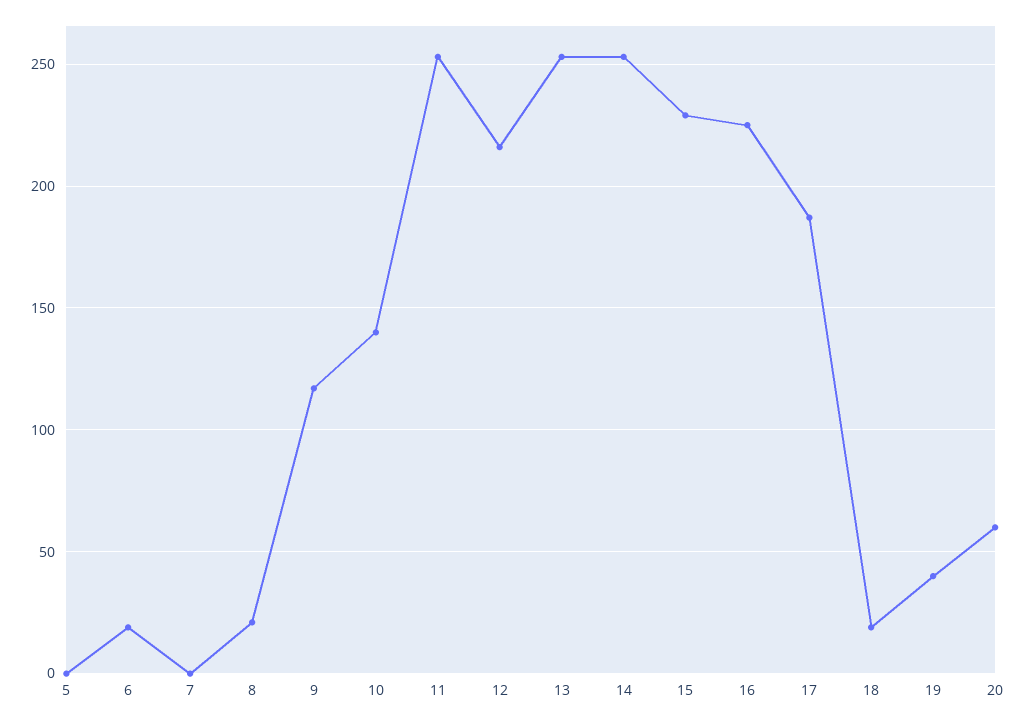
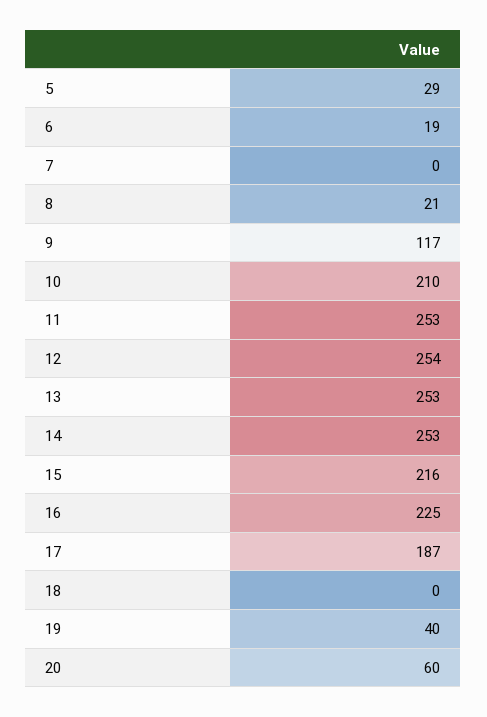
  {
-   "5": 0,
+   "5": 29,
    "6": 19,
    "7": 0,
    "8": 21,
    "9": 117,
-   "10": 140,
+   "10": 210,
    "11": 253,
-   "12": 215,
+   "12": 254,
    "13": 253,
    "14": 253,
-   "15": 230,
+   "15": 216,
    "16": 225,
    "17": 187,
-   "18": 20,
+   "18": 0,
    "19": 40,
    "20": 60
  }

